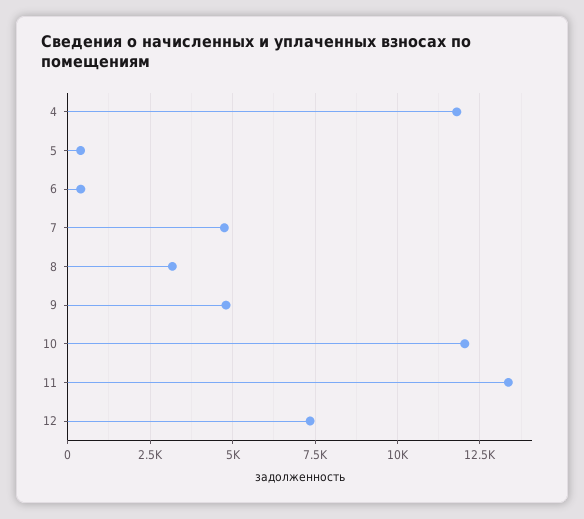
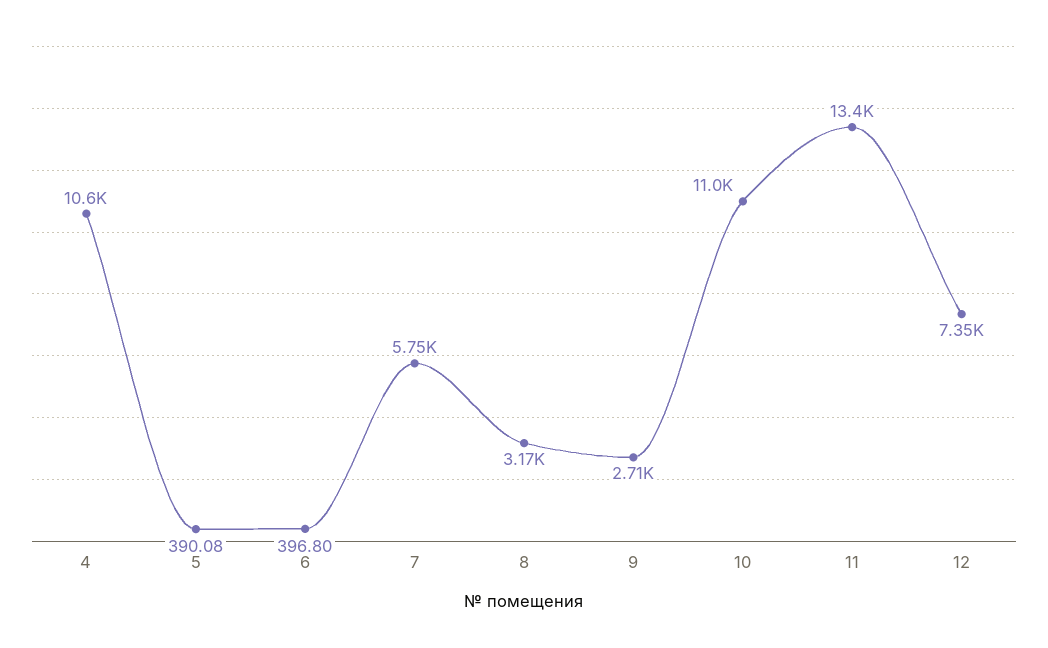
  {
-   "4": 11750,
+   "4": 10600,
    "5": 390.08,
    "6": 396.8,
-   "7": 4750,
+   "7": 5750,
    "8": 3170,
-   "9": 4750,
+   "9": 2710,
-   "10": 12000,
+   "10": 11000,
    "11": 13400,
    "12": 7350
  }

